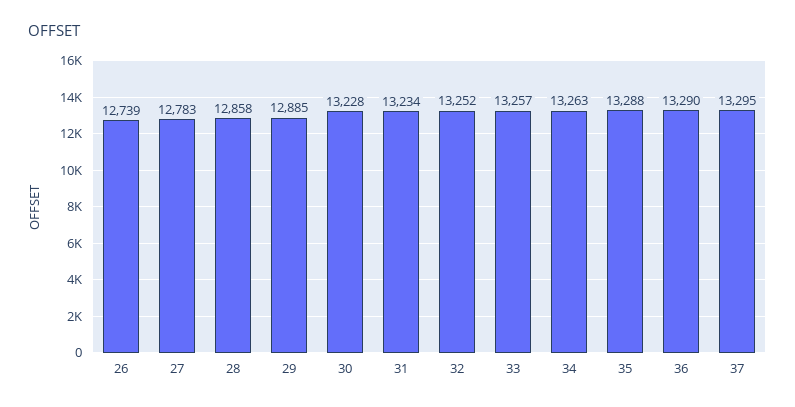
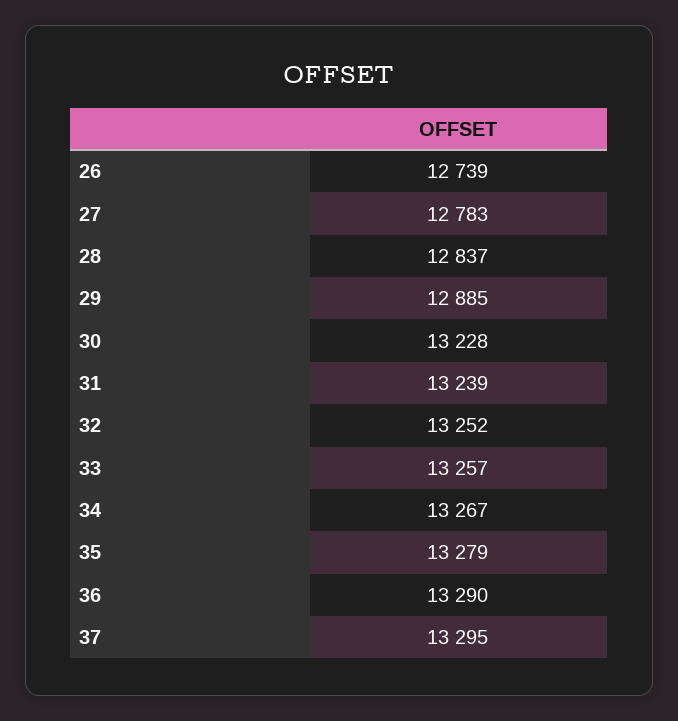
  {
    "26": 12739,
    "27": 12783,
-   "28": 12858,
+   "28": 12837,
    "29": 12885,
    "30": 13228,
-   "31": 13234,
+   "31": 13239,
    "32": 13252,
    "33": 13257,
-   "34": 13263,
+   "34": 13267,
-   "35": 13288,
+   "35": 13279,
    "36": 13290,
    "37": 13295
  }

